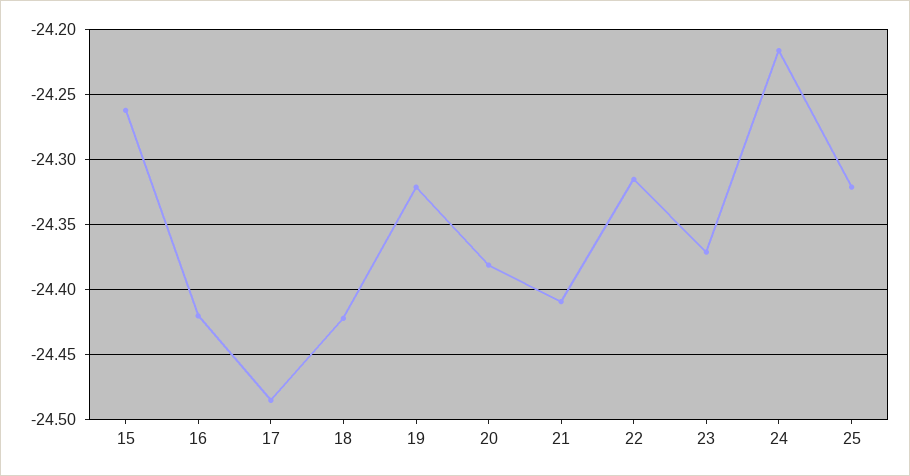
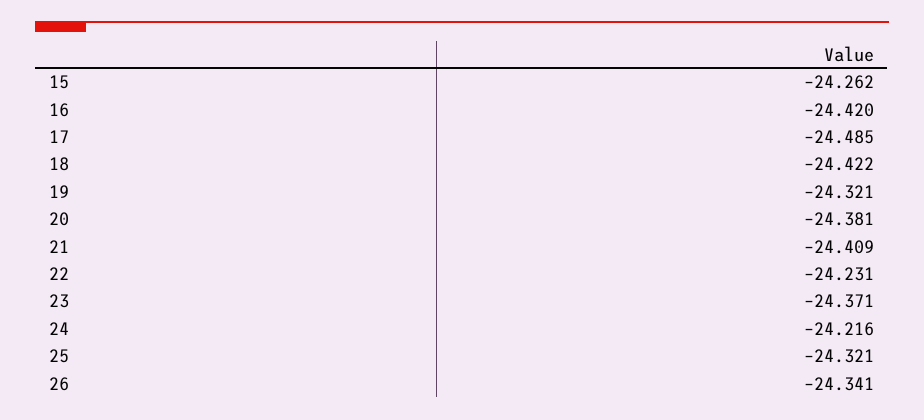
  {
    "15": -24.262,
    "16": -24.42,
    "17": -24.485,
    "18": -24.422,
    "19": -24.321,
    "20": -24.381,
    "21": -24.409,
-   "22": -24.315,
+   "22": -24.231,
    "23": -24.371,
    "24": -24.216,
-   "25": -24.321
+   "25": -24.321,
+   "26": -24.341
  }

